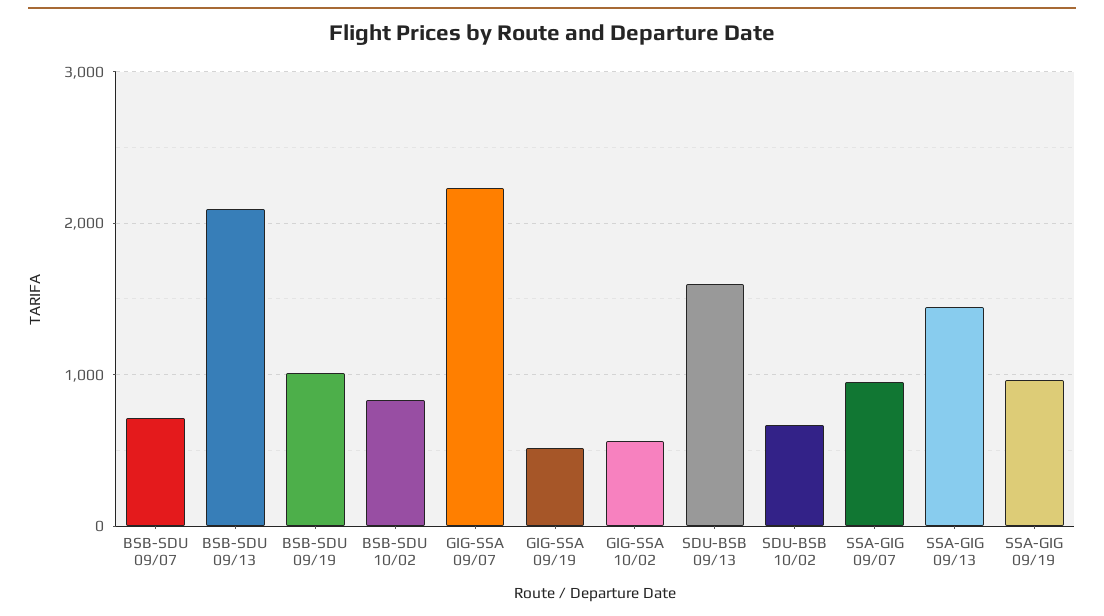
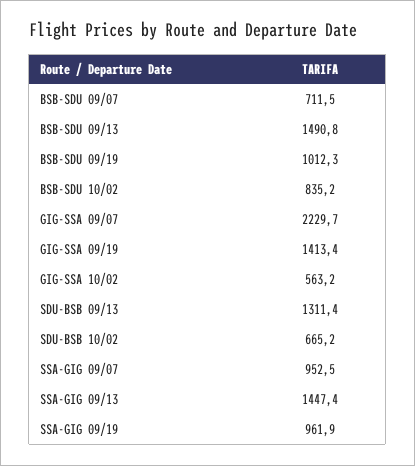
  {
    "BSB-SDU 09/07": 711.5,
-   "BSB-SDU 09/13": 2100,
+   "BSB-SDU 09/13": 1490.8,
    "BSB-SDU 09/19": 1012.3,
    "BSB-SDU 10/02": 835.2,
    "GIG-SSA 09/07": 2229.7,
-   "GIG-SSA 09/19": 500,
+   "GIG-SSA 09/19": 1413.4,
    "GIG-SSA 10/02": 563.2,
-   "SDU-BSB 09/13": 1600,
+   "SDU-BSB 09/13": 1311.4,
    "SDU-BSB 10/02": 665.2,
    "SSA-GIG 09/07": 952.5,
    "SSA-GIG 09/13": 1447.4,
    "SSA-GIG 09/19": 961.9
  }

